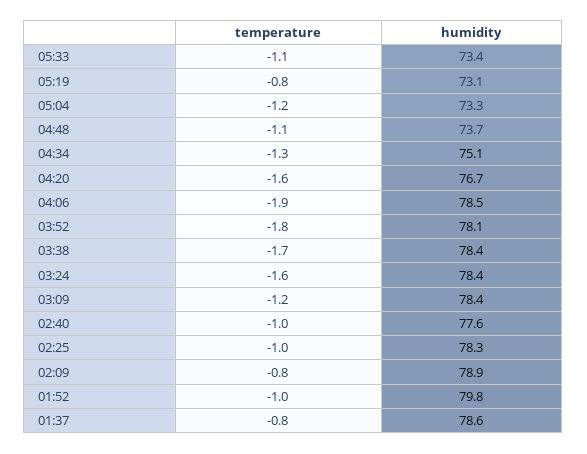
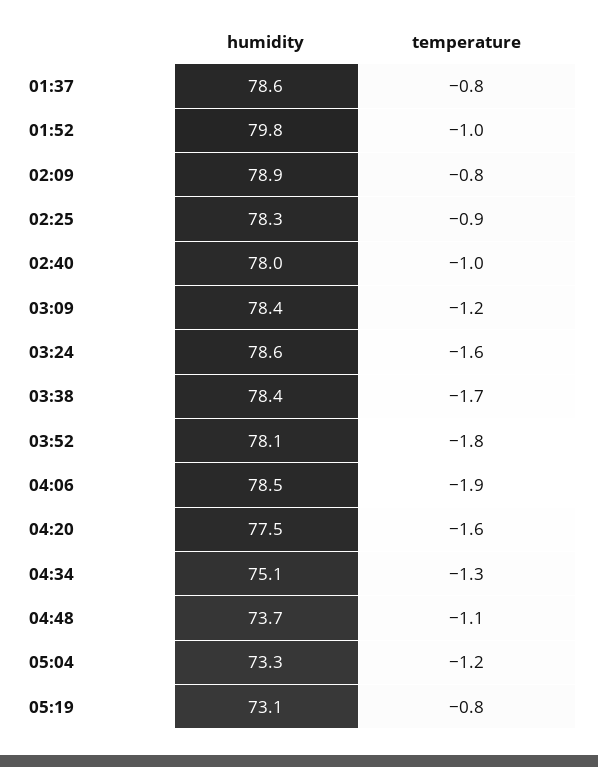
  {
    "temperature": {
-     "05:33": -1.1,
      "05:19": -0.8,
      "05:04": -1.2,
      "04:48": -1.1,
      "04:34": -1.3,
      "04:20": -1.6,
      "04:06": -1.9,
      "03:52": -1.8,
      "03:38": -1.7,
      "03:24": -1.6,
      "03:09": -1.2,
      "02:40": -1,
-     "02:25": -1,
+     "02:25": -0.9,
      "02:09": -0.8,
      "01:52": -1,
      "01:37": -0.8
    },
    "humidity": {
-     "05:33": 73.4,
      "05:19": 73.1,
      "05:04": 73.3,
      "04:48": 73.7,
      "04:34": 75.1,
-     "04:20": 76.7,
+     "04:20": 77.5,
      "04:06": 78.5,
      "03:52": 78.1,
      "03:38": 78.4,
-     "03:24": 78.4,
+     "03:24": 78.6,
      "03:09": 78.4,
-     "02:40": 77.6,
+     "02:40": 78,
      "02:25": 78.3,
      "02:09": 78.9,
      "01:52": 79.8,
      "01:37": 78.6
    }
  }

